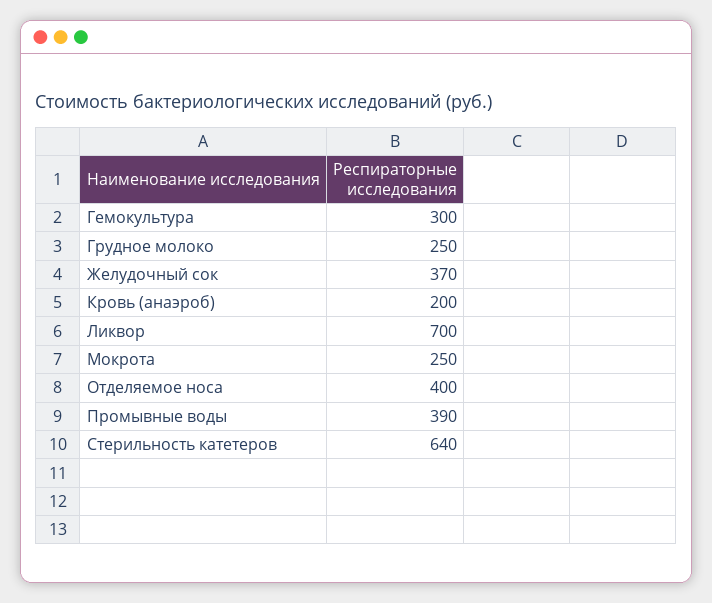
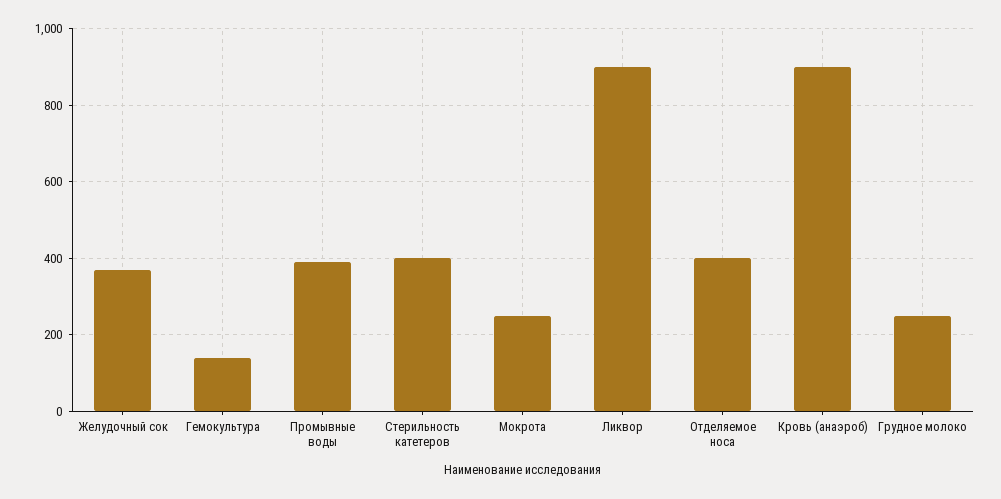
  {
-   "Гемокультура": 300,
+   "Гемокультура": 140,
    "Грудное молоко": 250,
    "Желудочный сок": 370,
-   "Кровь (анаэроб)": 200,
+   "Кровь (анаэроб)": 900,
-   "Ликвор": 700,
+   "Ликвор": 900,
    "Мокрота": 250,
    "Отделяемое носа": 400,
    "Промывные воды": 390,
-   "Стерильность катетеров": 640
+   "Стерильность катетеров": 400
  }

